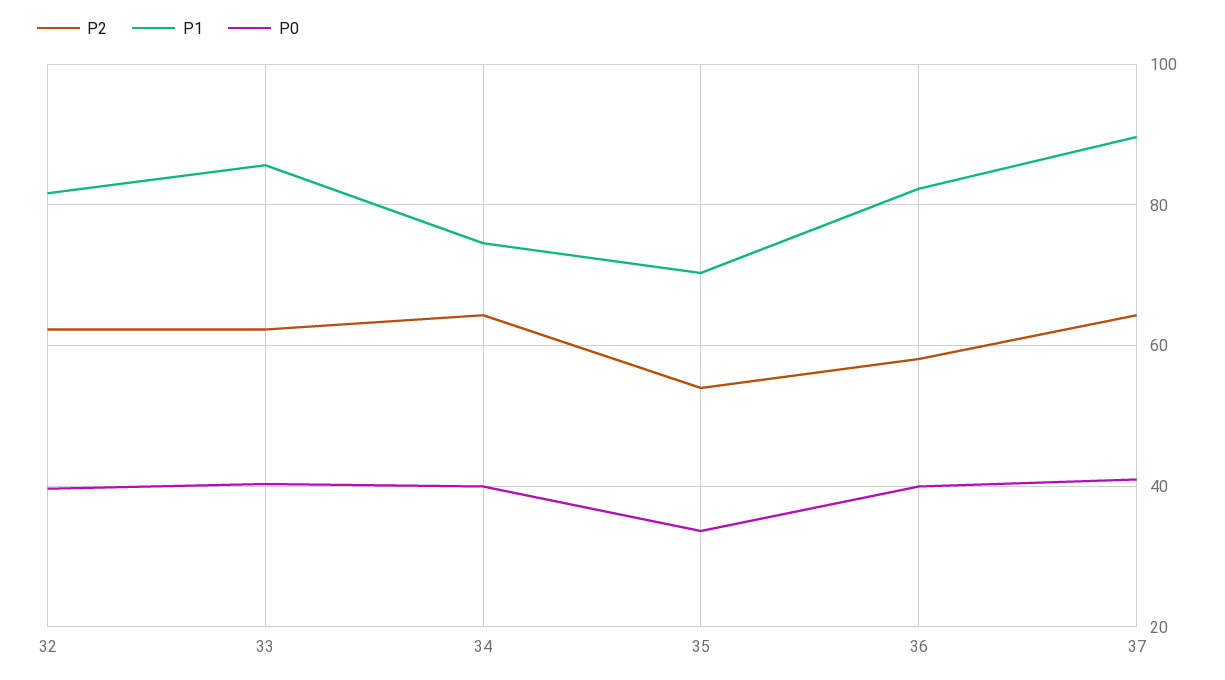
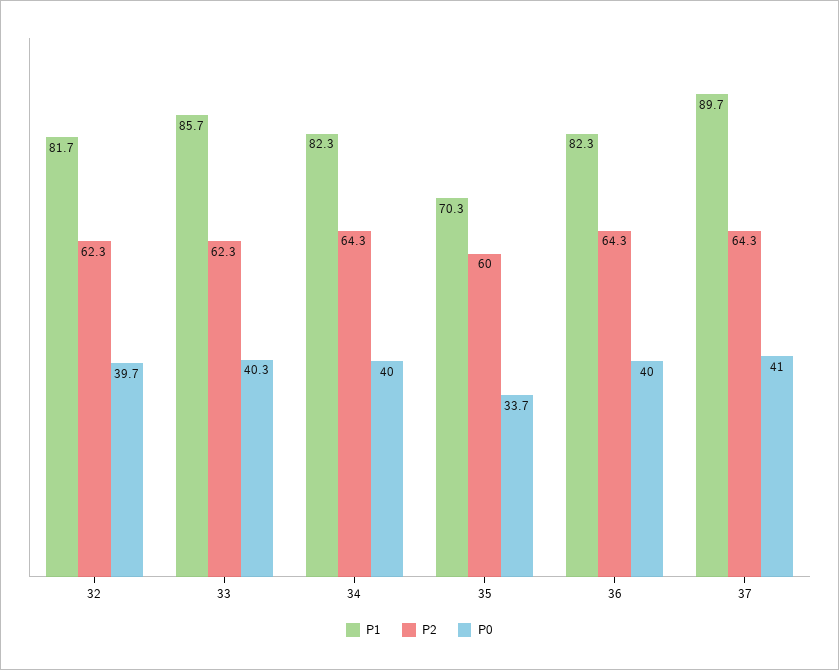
  {
    "P2": {
      "32": 62.3,
      "33": 62.3,
      "34": 64.3,
-     "35": 54,
+     "35": 60,
-     "36": 58,
+     "36": 64.3,
      "37": 64.3
    },
    "P1": {
      "32": 81.7,
      "33": 85.7,
-     "34": 74,
+     "34": 82.3,
      "35": 70.3,
      "36": 82.3,
      "37": 89.7
    },
    "P0": {
      "32": 39.7,
      "33": 40.3,
      "34": 40,
      "35": 33.7,
      "36": 40,
      "37": 41
    }
  }

